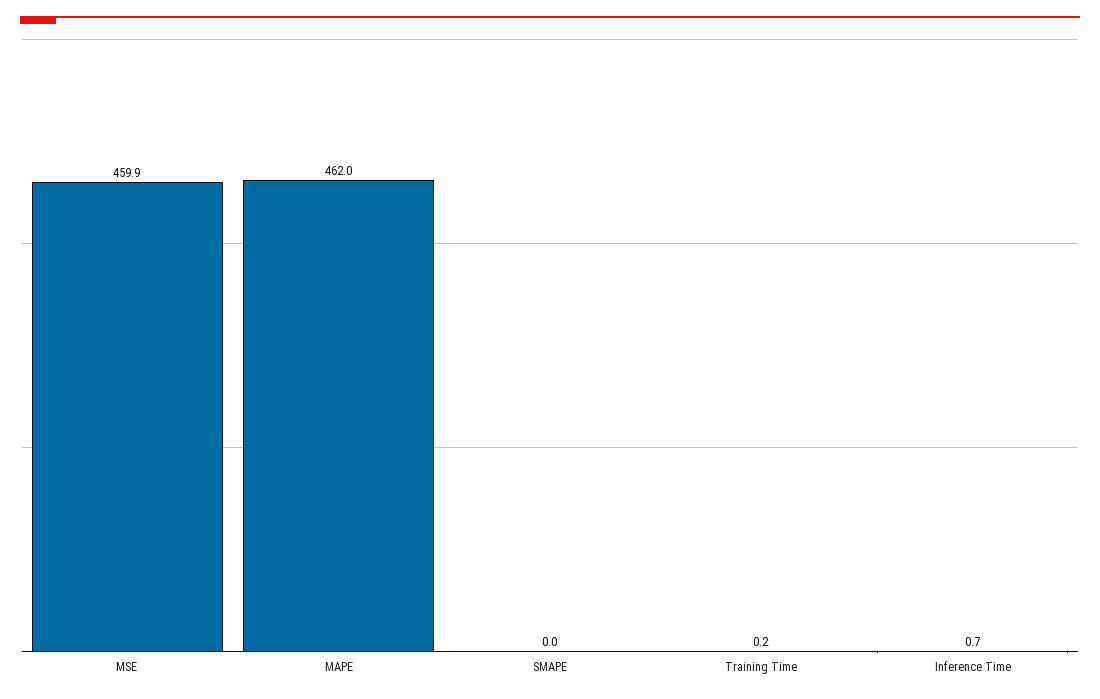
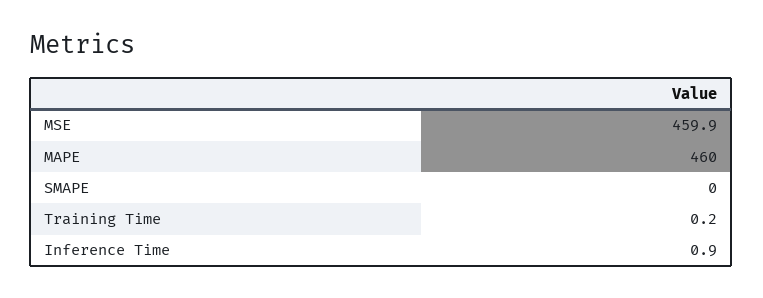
  {
    "MSE": 459.9,
-   "MAPE": 462,
+   "MAPE": 460,
    "SMAPE": 0,
    "Training Time": 0.2,
-   "Inference Time": 0.7
+   "Inference Time": 0.9
  }

